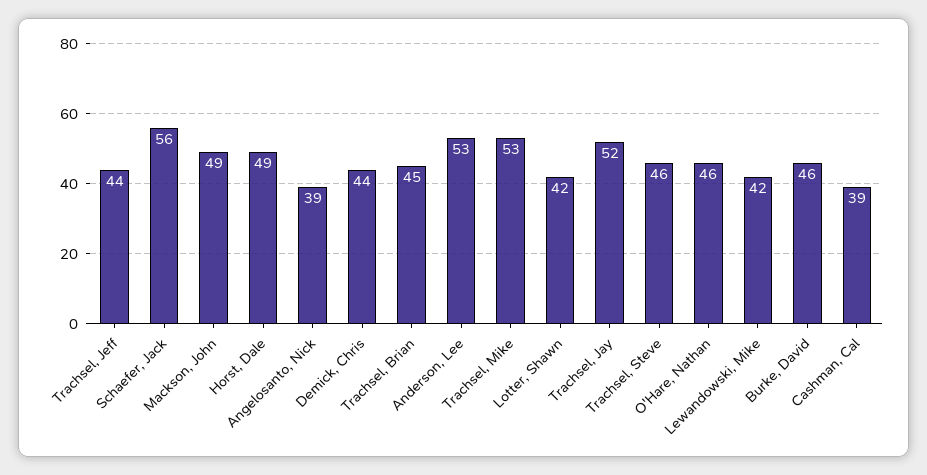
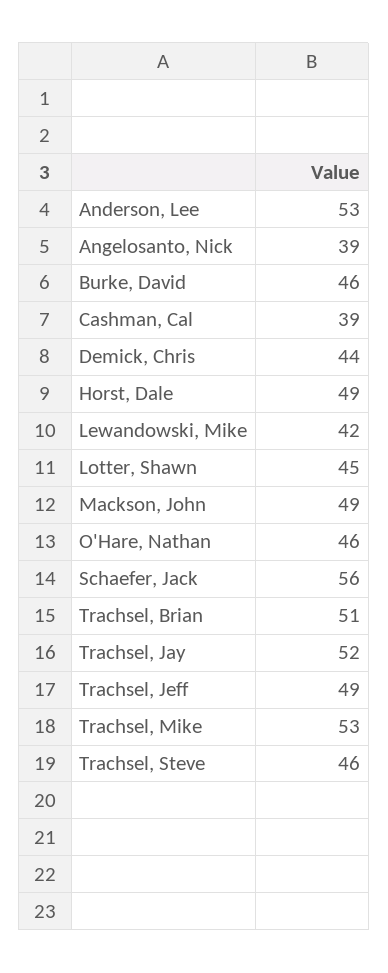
  {
-   "Trachsel, Jeff": 44,
+   "Trachsel, Jeff": 49,
    "Schaefer, Jack": 56,
    "Mackson, John": 49,
    "Horst, Dale": 49,
    "Angelosanto, Nick": 39,
    "Demick, Chris": 44,
-   "Trachsel, Brian": 45,
+   "Trachsel, Brian": 51,
    "Anderson, Lee": 53,
    "Trachsel, Mike": 53,
-   "Lotter, Shawn": 42,
+   "Lotter, Shawn": 45,
    "Trachsel, Jay": 52,
    "Trachsel, Steve": 46,
    "O'Hare, Nathan": 46,
    "Lewandowski, Mike": 42,
    "Burke, David": 46,
    "Cashman, Cal": 39
  }

